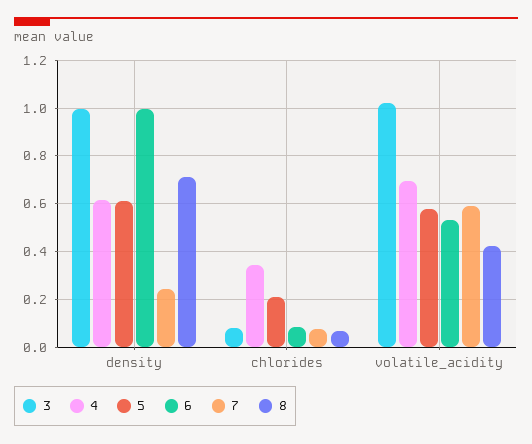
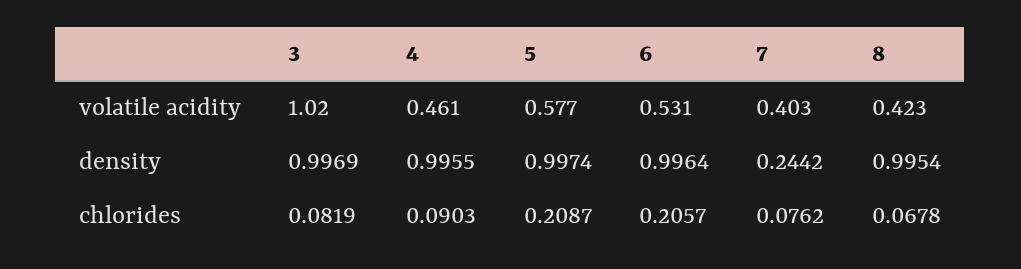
  {
    "3": {
      "density": 0.9969,
      "chlorides": 0.0819,
      "volatile_acidity": 1.02
    },
    "4": {
-     "density": 0.6,
+     "density": 0.9955,
-     "chlorides": 0.35,
+     "chlorides": 0.0903,
-     "volatile_acidity": 0.7
+     "volatile_acidity": 0.461
    },
    "5": {
-     "density": 0.6,
+     "density": 0.9974,
      "chlorides": 0.2087,
      "volatile_acidity": 0.577
    },
    "6": {
      "density": 0.9964,
-     "chlorides": 0.1,
+     "chlorides": 0.2057,
      "volatile_acidity": 0.531
    },
    "7": {
      "density": 0.2442,
      "chlorides": 0.0762,
-     "volatile_acidity": 0.6
+     "volatile_acidity": 0.403
    },
    "8": {
-     "density": 0.7,
+     "density": 0.9954,
      "chlorides": 0.0678,
      "volatile_acidity": 0.423
    }
  }

